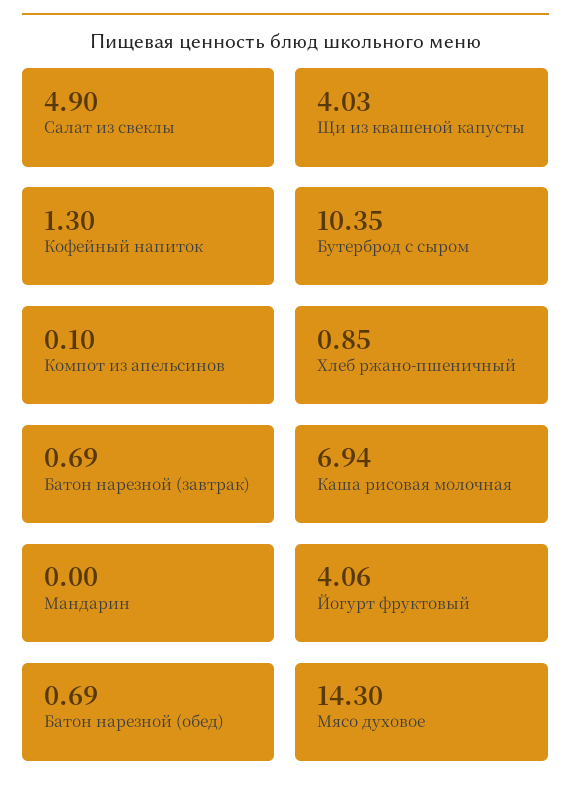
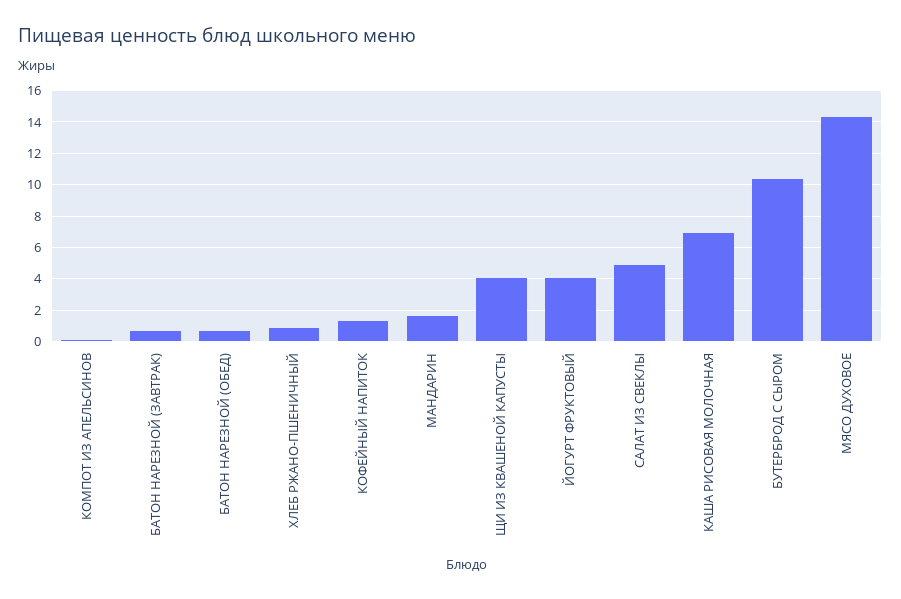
  {
    "Салат из свеклы": 4.9,
    "Щи из квашеной капусты": 4.03,
    "Кофейный напиток": 1.3,
    "Бутерброд с сыром": 10.35,
    "Компот из апельсинов": 0.1,
    "Хлеб ржано-пшеничный": 0.85,
    "Батон нарезной (завтрак)": 0.69,
    "Каша рисовая молочная": 6.94,
-   "Мандарин": 0,
+   "Мандарин": 1.5,
    "Йогурт фруктовый": 4.06,
    "Батон нарезной (обед)": 0.69,
    "Мясо духовое": 14.3
  }

